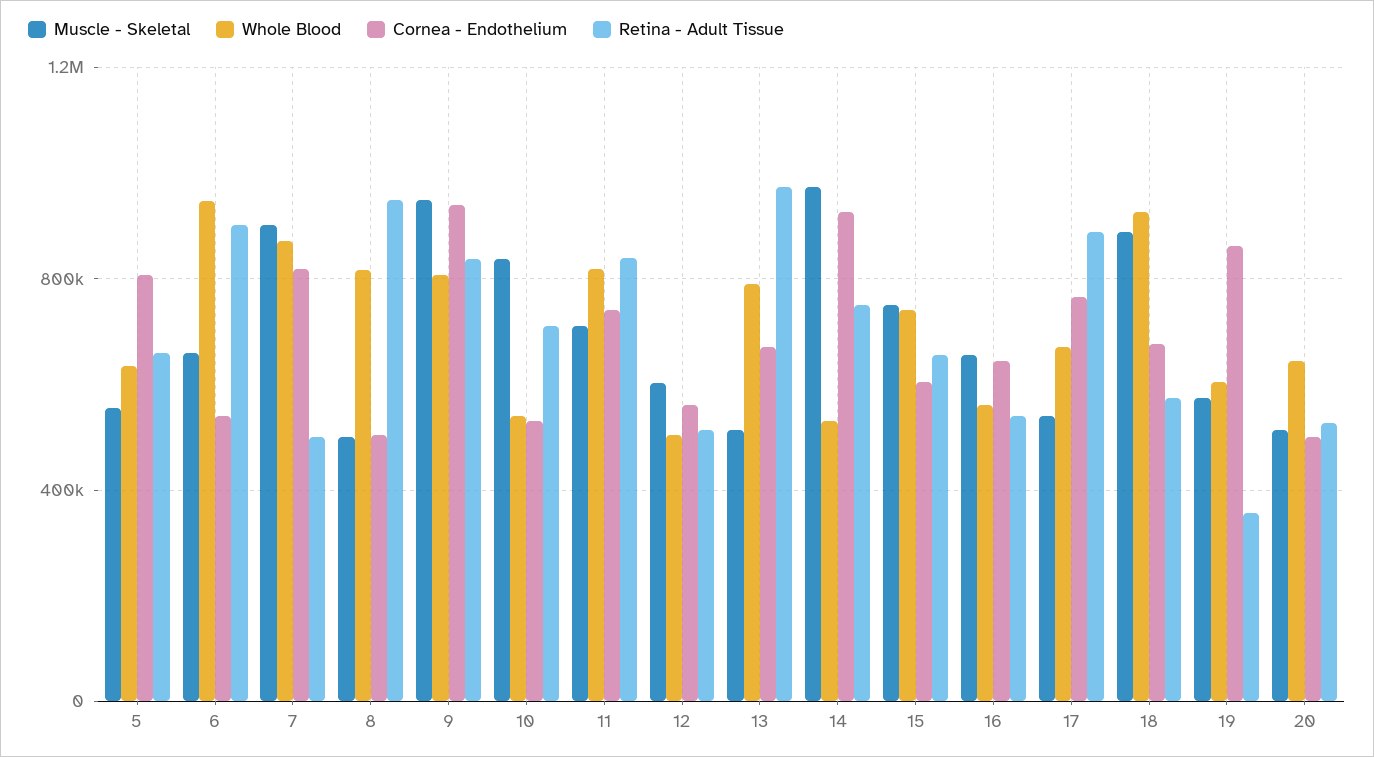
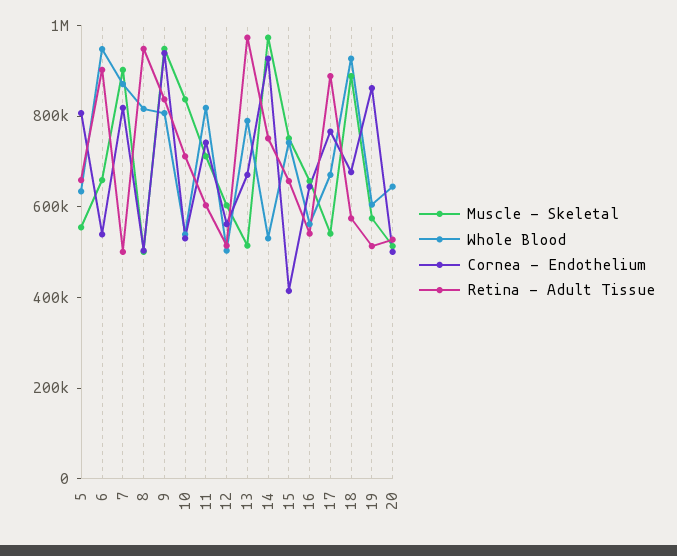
  {
    "Muscle - Skeletal": {
      "5": 550000,
      "6": 650000,
      "7": 900000,
      "8": 500000,
      "9": 950000,
      "10": 850000,
      "11": 700000,
      "12": 600000,
      "13": 500000,
      "14": 950000,
      "15": 750000,
      "16": 650000,
      "17": 550000,
      "18": 900000,
      "19": 550000,
      "20": 500000
    },
    "Whole Blood": {
      "5": 650000,
      "6": 950000,
      "7": 850000,
      "8": 800000,
      "9": 800000,
      "10": 550000,
      "11": 800000,
      "12": 500000,
      "13": 800000,
      "14": 550000,
      "15": 750000,
      "16": 550000,
      "17": 650000,
      "18": 950000,
      "19": 600000,
      "20": 650000
    },
    "Cornea - Endothelium": {
      "5": 800000,
      "6": 550000,
      "7": 800000,
      "8": 500000,
      "9": 950000,
      "10": 550000,
      "11": 750000,
      "12": 550000,
      "13": 650000,
      "14": 950000,
-     "15": 600000,
+     "15": 400000,
      "16": 650000,
      "17": 750000,
      "18": 700000,
      "19": 850000,
      "20": 500000
    },
    "Retina - Adult Tissue": {
      "5": 650000,
      "6": 900000,
      "7": 500000,
      "8": 950000,
      "9": 850000,
      "10": 700000,
-     "11": 850000,
+     "11": 600000,
      "12": 500000,
      "13": 950000,
      "14": 750000,
      "15": 650000,
      "16": 550000,
      "17": 900000,
      "18": 550000,
-     "19": 350000,
+     "19": 500000,
      "20": 550000
    }
  }

